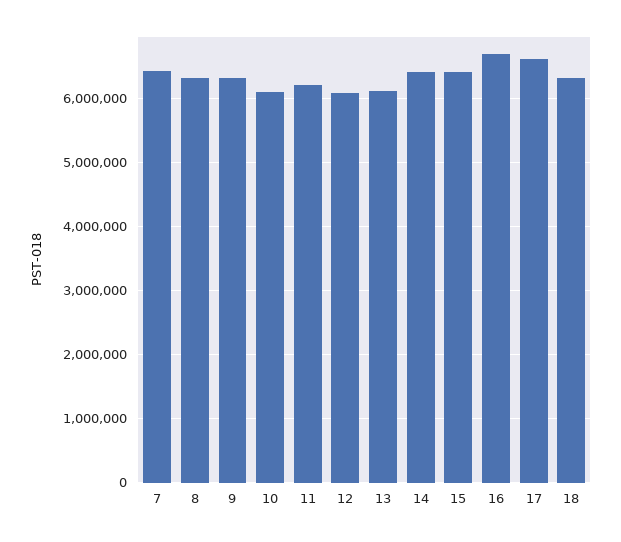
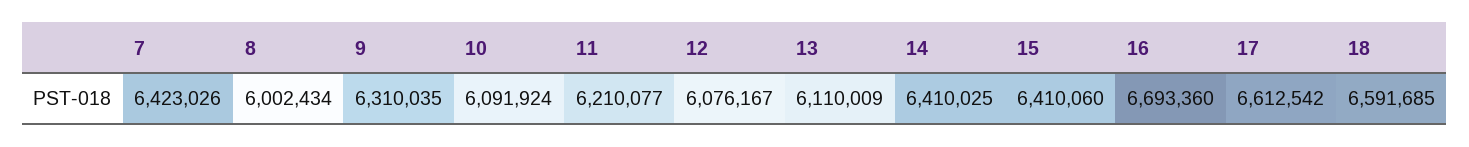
  {
    "7": 6423026,
-   "8": 6300000,
+   "8": 6002434,
    "9": 6310035,
    "10": 6091924,
    "11": 6210077,
    "12": 6076167,
    "13": 6110009,
    "14": 6410025,
    "15": 6410060,
    "16": 6693360,
    "17": 6612542,
-   "18": 6300000
+   "18": 6591685
  }

